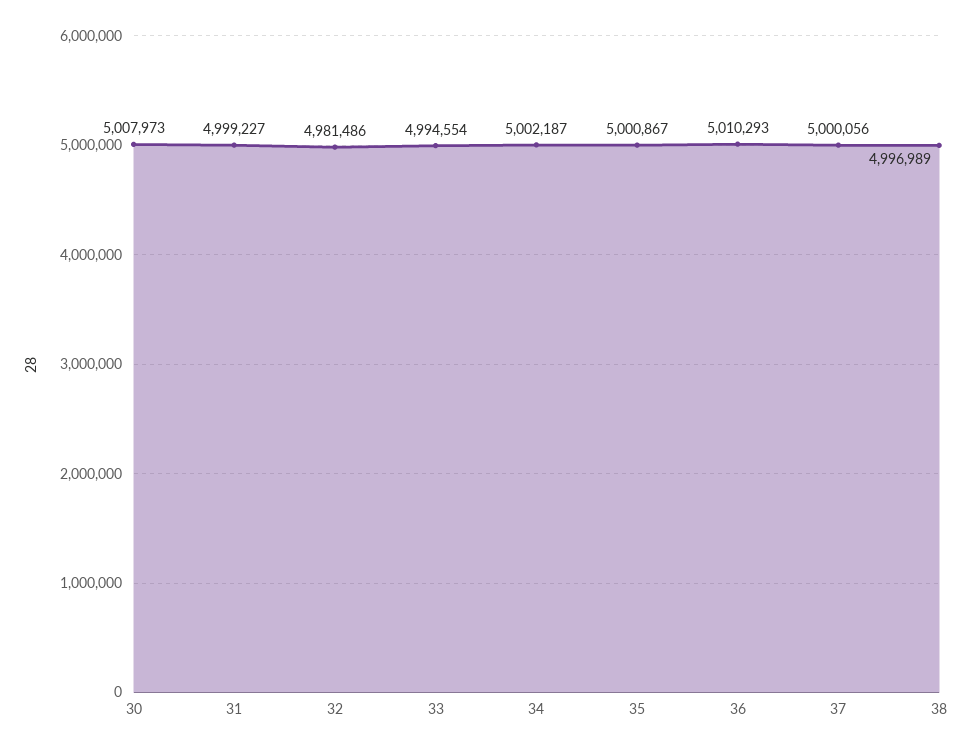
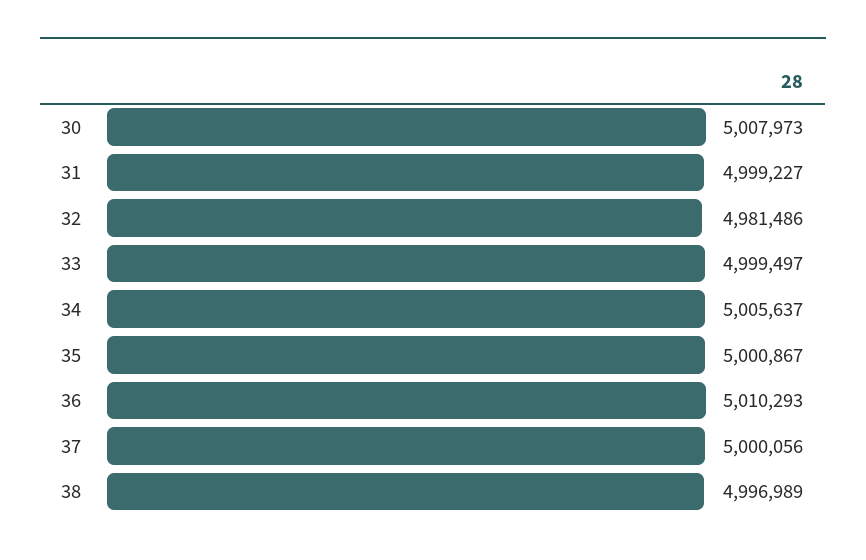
  {
    "30": 5007973,
    "31": 4999227,
    "32": 4981486,
-   "33": 4994554,
+   "33": 4999497,
-   "34": 5002187,
+   "34": 5005637,
    "35": 5000867,
    "36": 5010293,
    "37": 5000056,
    "38": 4996989
  }

